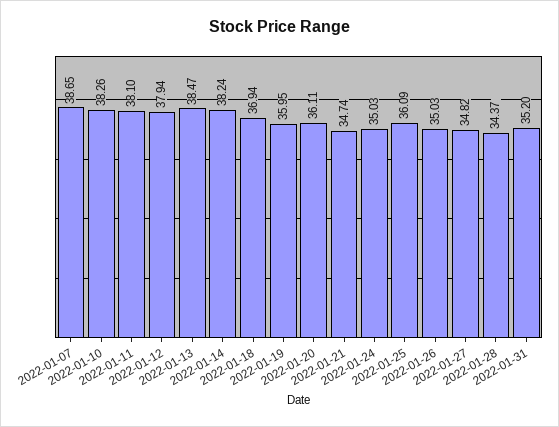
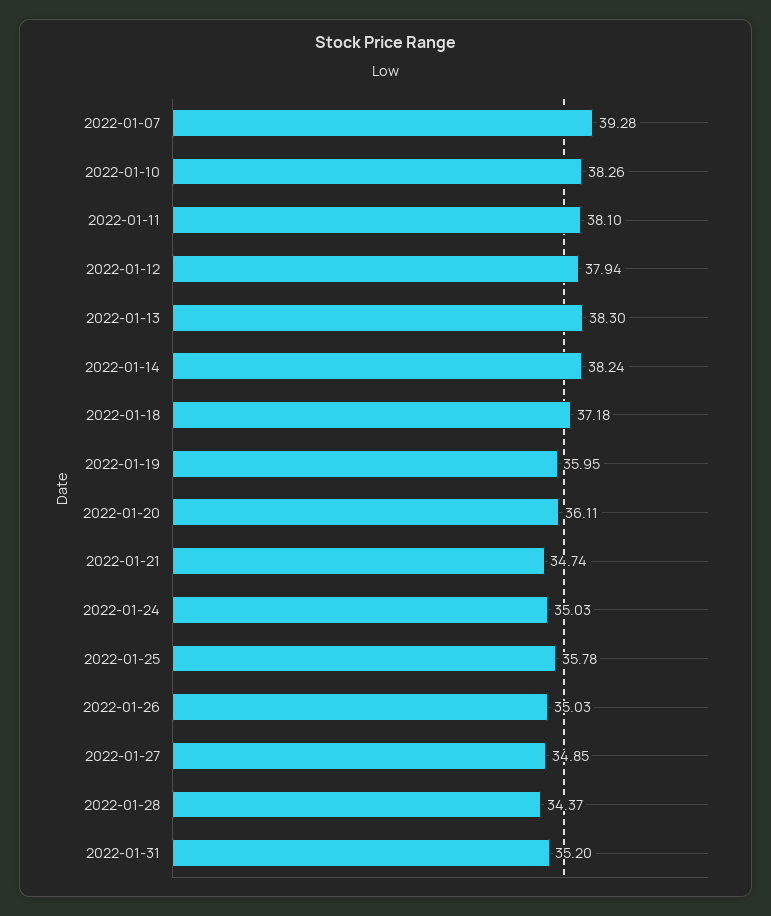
  {
-   "2022-01-07": 38.65,
+   "2022-01-07": 39.28,
    "2022-01-10": 38.26,
    "2022-01-11": 38.1,
    "2022-01-12": 37.94,
-   "2022-01-13": 38.47,
+   "2022-01-13": 38.3,
    "2022-01-14": 38.24,
-   "2022-01-18": 36.94,
+   "2022-01-18": 37.18,
    "2022-01-19": 35.95,
    "2022-01-20": 36.11,
    "2022-01-21": 34.74,
    "2022-01-24": 35.03,
-   "2022-01-25": 36.09,
+   "2022-01-25": 35.78,
    "2022-01-26": 35.03,
-   "2022-01-27": 34.82,
+   "2022-01-27": 34.85,
    "2022-01-28": 34.37,
    "2022-01-31": 35.2
  }

